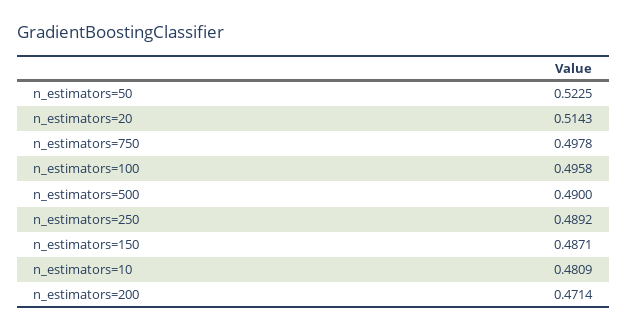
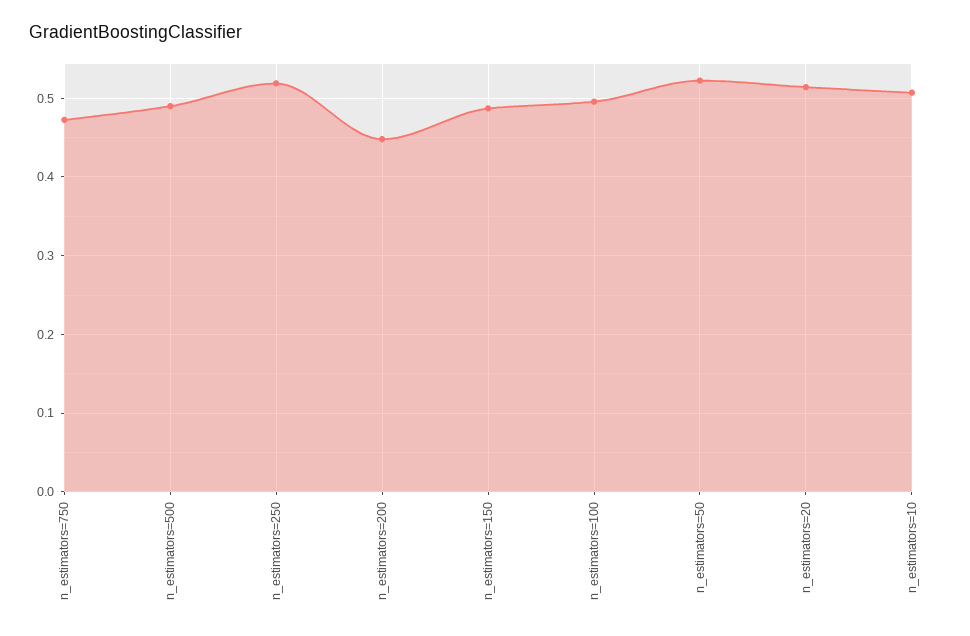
  {
    "n_estimators=50": 0.5225,
    "n_estimators=20": 0.5143,
-   "n_estimators=750": 0.4978,
+   "n_estimators=750": 0.47,
    "n_estimators=100": 0.4958,
    "n_estimators=500": 0.49,
-   "n_estimators=250": 0.4892,
+   "n_estimators=250": 0.52,
    "n_estimators=150": 0.4871,
-   "n_estimators=10": 0.4809,
+   "n_estimators=10": 0.51,
-   "n_estimators=200": 0.4714
+   "n_estimators=200": 0.45
  }

